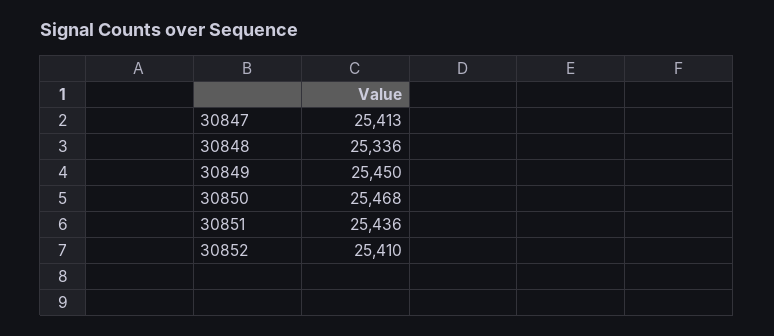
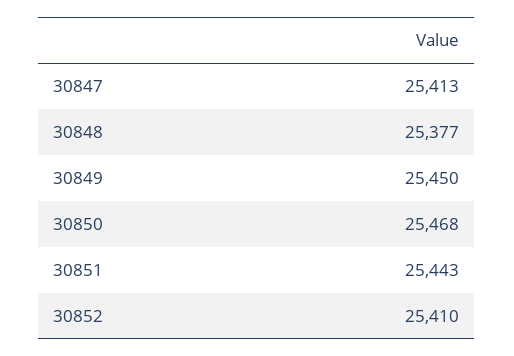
  {
    "30847": 25413,
-   "30848": 25336,
+   "30848": 25377,
    "30849": 25450,
    "30850": 25468,
-   "30851": 25436,
+   "30851": 25443,
    "30852": 25410
  }

